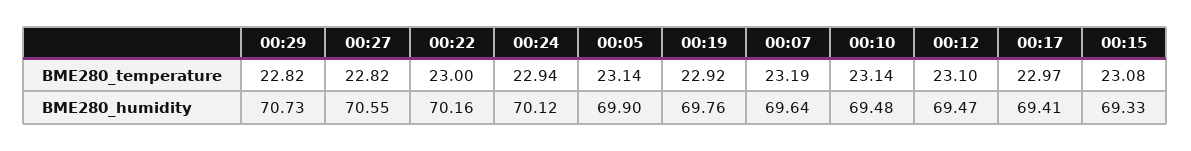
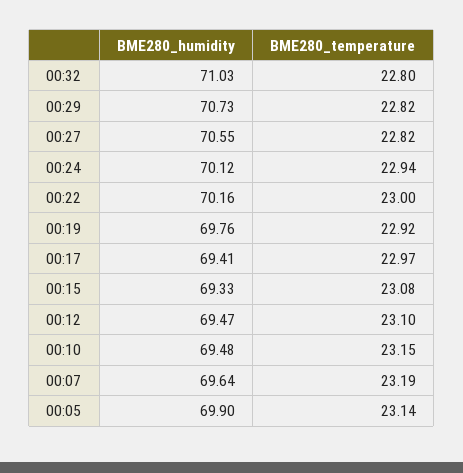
  {
    "00:29": {
      "BME280_temperature": 22.82,
      "BME280_humidity": 70.73
    },
    "00:27": {
      "BME280_temperature": 22.82,
      "BME280_humidity": 70.55
    },
    "00:22": {
      "BME280_temperature": 23,
      "BME280_humidity": 70.16
    },
    "00:24": {
      "BME280_temperature": 22.94,
      "BME280_humidity": 70.12
    },
    "00:05": {
      "BME280_temperature": 23.14,
      "BME280_humidity": 69.9
    },
    "00:19": {
      "BME280_temperature": 22.92,
      "BME280_humidity": 69.76
    },
    "00:07": {
      "BME280_temperature": 23.19,
      "BME280_humidity": 69.64
    },
    "00:10": {
-     "BME280_temperature": 23.14,
+     "BME280_temperature": 23.15,
      "BME280_humidity": 69.48
    },
    "00:12": {
      "BME280_temperature": 23.1,
      "BME280_humidity": 69.47
    },
    "00:17": {
      "BME280_temperature": 22.97,
      "BME280_humidity": 69.41
    },
    "00:15": {
      "BME280_temperature": 23.08,
      "BME280_humidity": 69.33
-   }
+   },
+   "00:32": {
+     "BME280_humidity": 71.03,
+     "BME280_temperature": 22.8
+   }
  }

